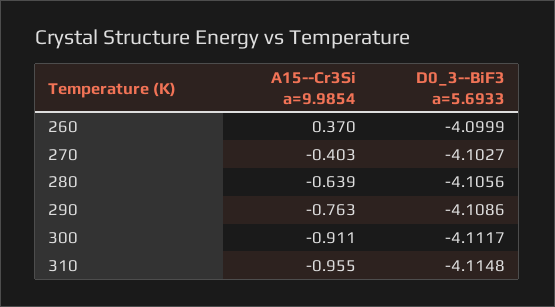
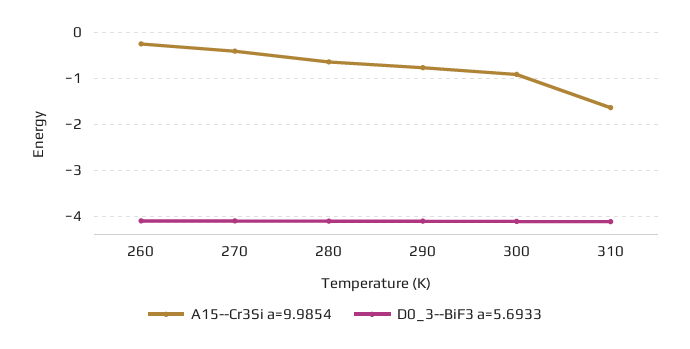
  {
    "A15--Cr3Si a=9.9854": {
-     "260": 0.37,
+     "260": -0.2,
      "270": -0.403,
      "280": -0.639,
      "290": -0.763,
      "300": -0.911,
-     "310": -0.955
+     "310": -1.6
    },
    "D0_3--BiF3 a=5.6933": {
      "260": -4.0999,
      "270": -4.1027,
      "280": -4.1056,
      "290": -4.1086,
      "300": -4.1117,
      "310": -4.1148
    }
  }

